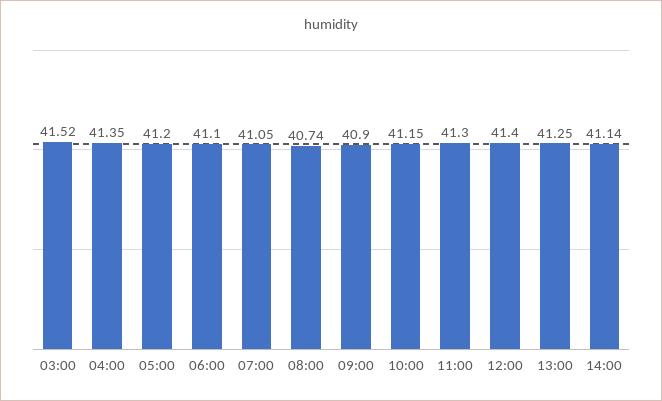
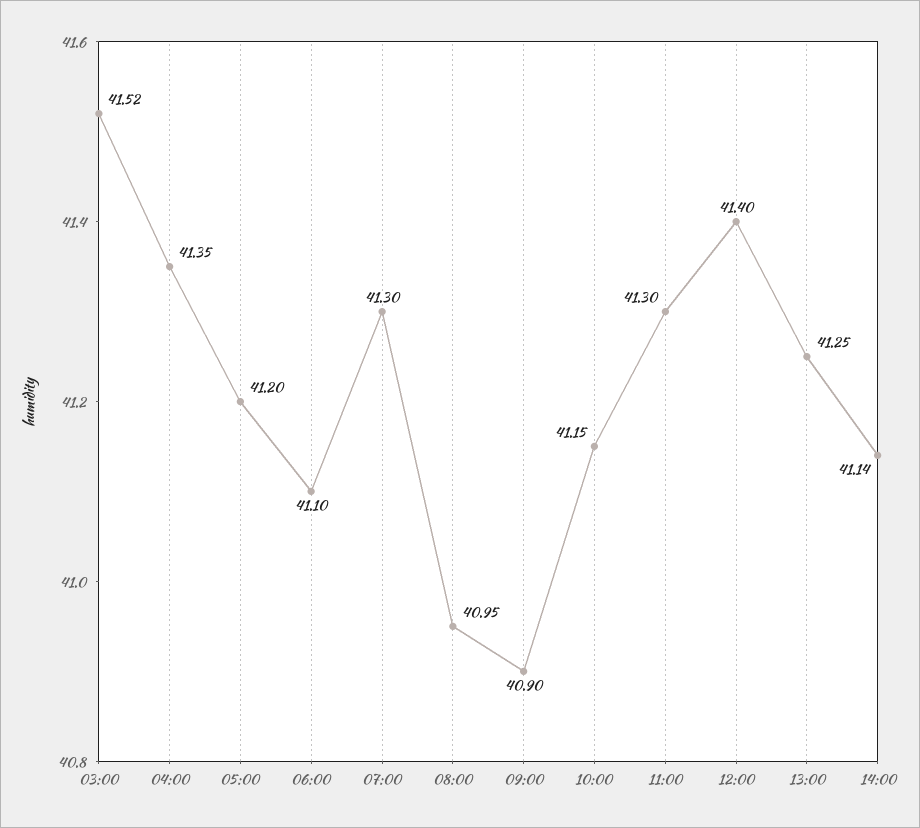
  {
    "03:00": 41.52,
    "04:00": 41.35,
    "05:00": 41.2,
    "06:00": 41.1,
-   "07:00": 41.05,
+   "07:00": 41.3,
-   "08:00": 40.74,
+   "08:00": 40.95,
    "09:00": 40.9,
    "10:00": 41.15,
    "11:00": 41.3,
    "12:00": 41.4,
    "13:00": 41.25,
    "14:00": 41.14
  }

